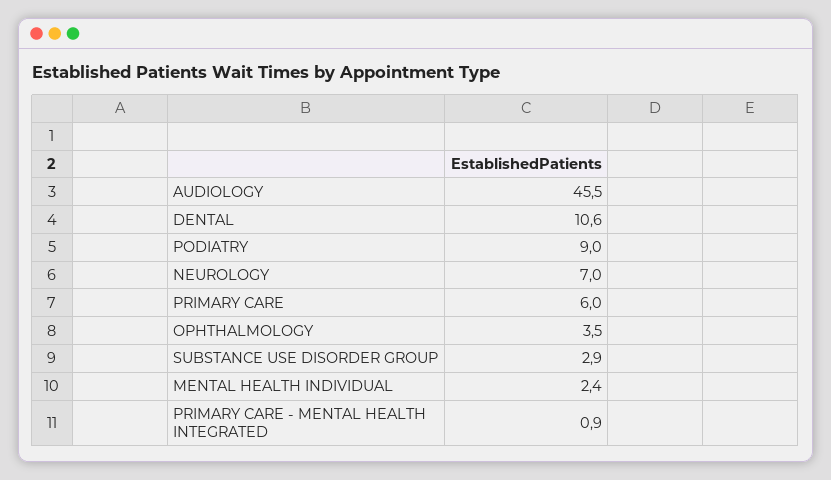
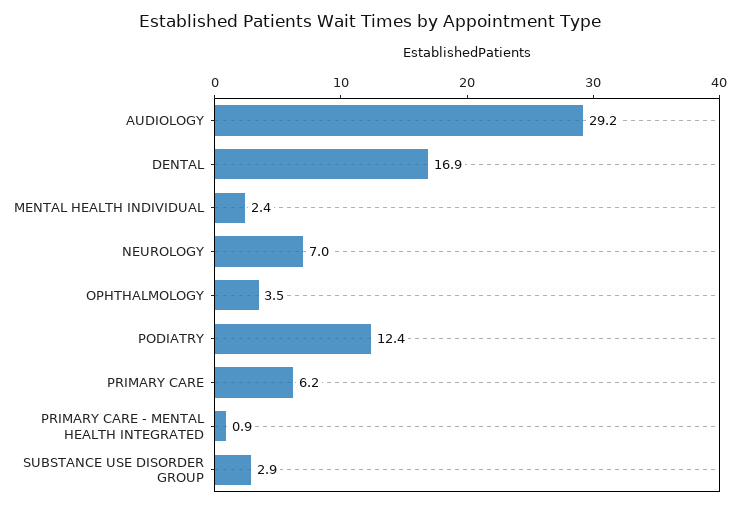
  {
-   "AUDIOLOGY": 45.5,
+   "AUDIOLOGY": 29.2,
-   "DENTAL": 10.6,
+   "DENTAL": 16.9,
-   "PODIATRY": 9,
+   "PODIATRY": 12.4,
    "NEUROLOGY": 7,
-   "PRIMARY CARE": 6,
+   "PRIMARY CARE": 6.2,
    "OPHTHALMOLOGY": 3.5,
    "SUBSTANCE USE DISORDER GROUP": 2.9,
    "MENTAL HEALTH INDIVIDUAL": 2.4,
    "PRIMARY CARE - MENTAL HEALTH INTEGRATED": 0.9
  }

